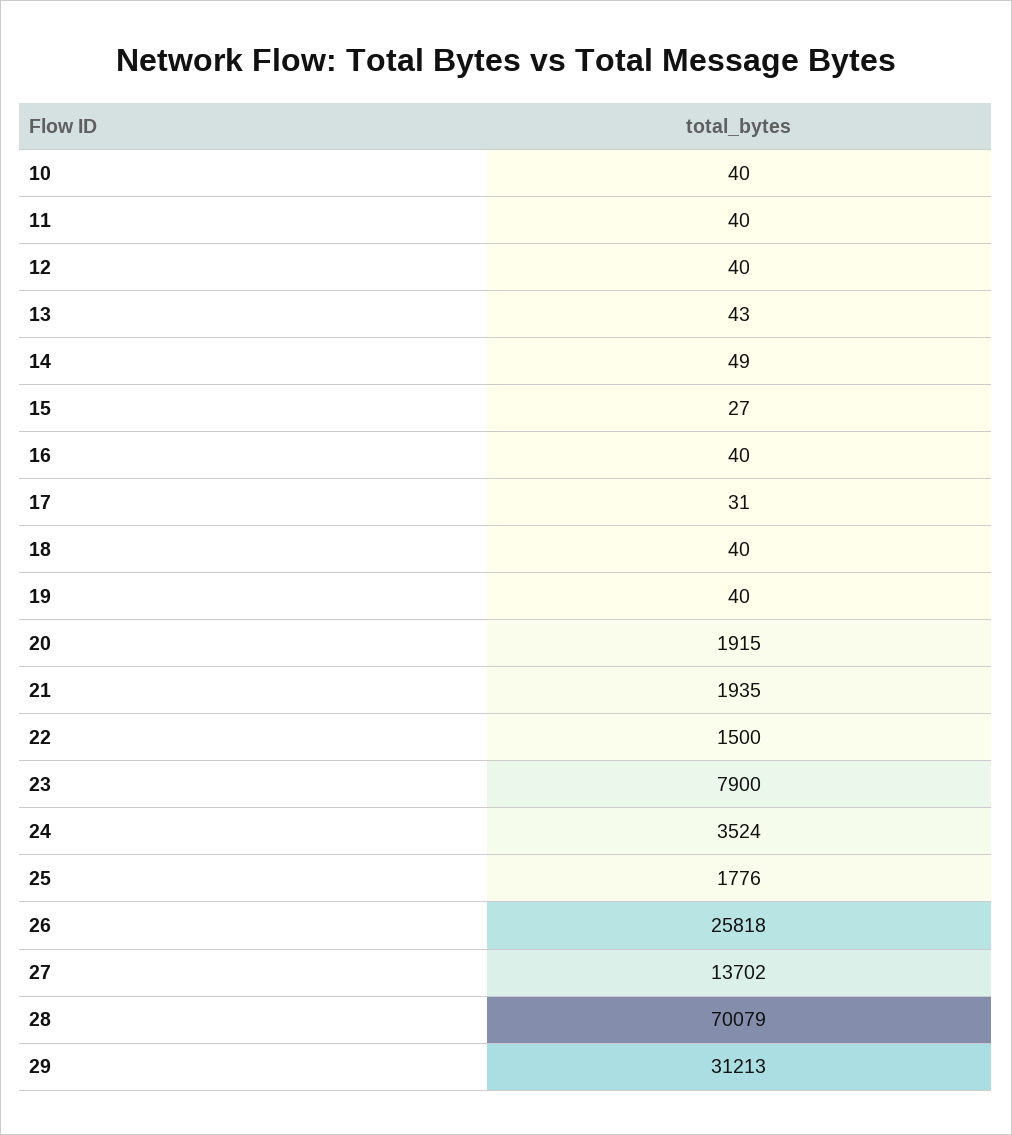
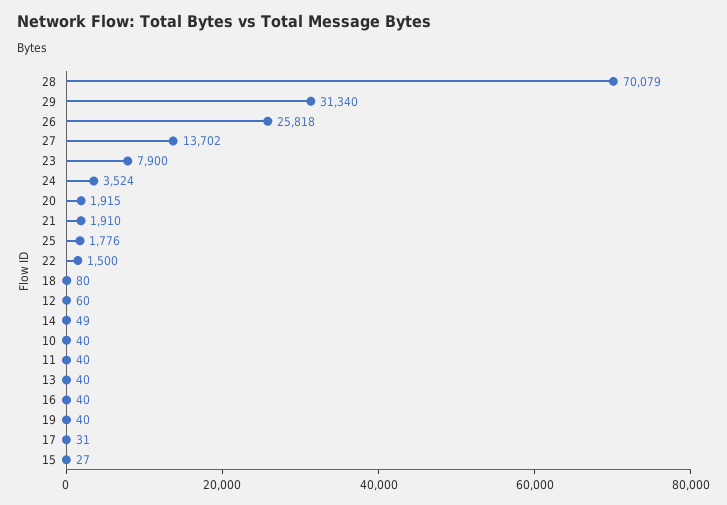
  {
    "10": 40,
    "11": 40,
-   "12": 40,
+   "12": 60,
-   "13": 43,
+   "13": 40,
    "14": 49,
    "15": 27,
    "16": 40,
    "17": 31,
-   "18": 40,
+   "18": 80,
    "19": 40,
    "20": 1915,
-   "21": 1935,
+   "21": 1910,
    "22": 1500,
    "23": 7900,
    "24": 3524,
    "25": 1776,
    "26": 25818,
    "27": 13702,
    "28": 70079,
-   "29": 31213
+   "29": 31340
  }

